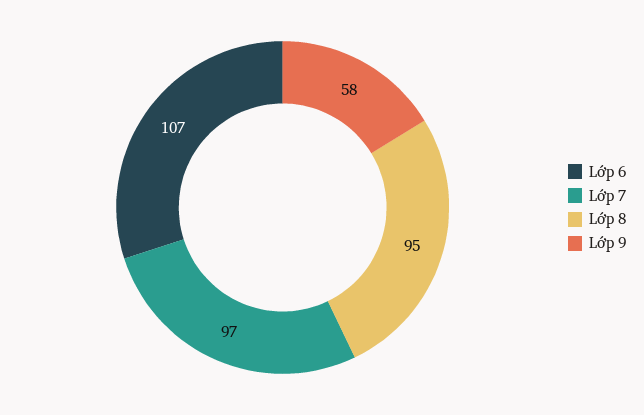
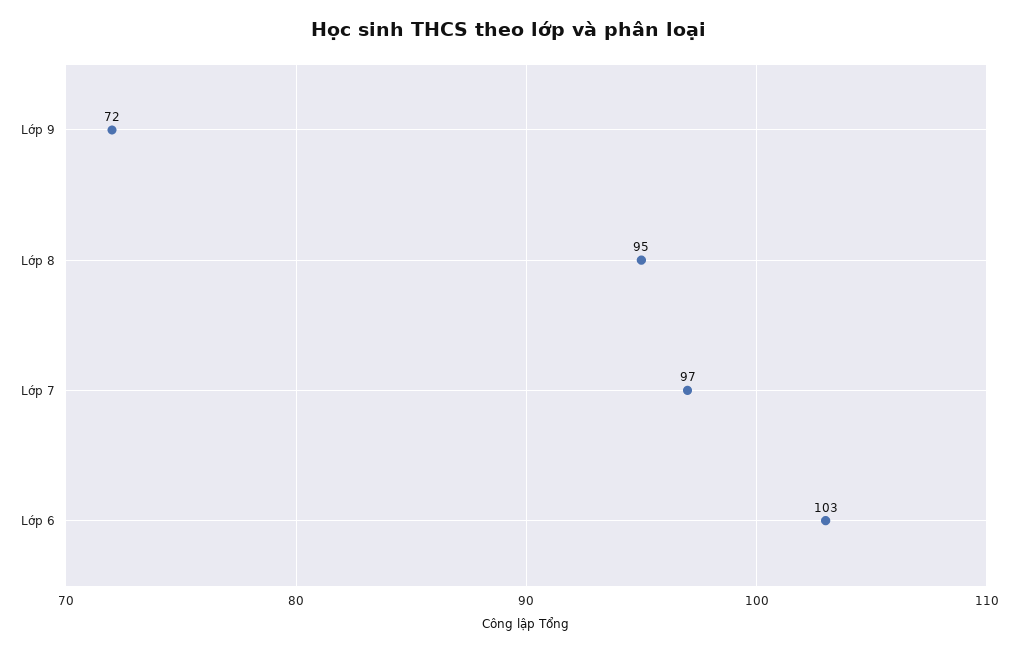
  {
-   "Lớp 6": 107,
+   "Lớp 6": 103,
    "Lớp 7": 97,
    "Lớp 8": 95,
-   "Lớp 9": 58
+   "Lớp 9": 72
  }

